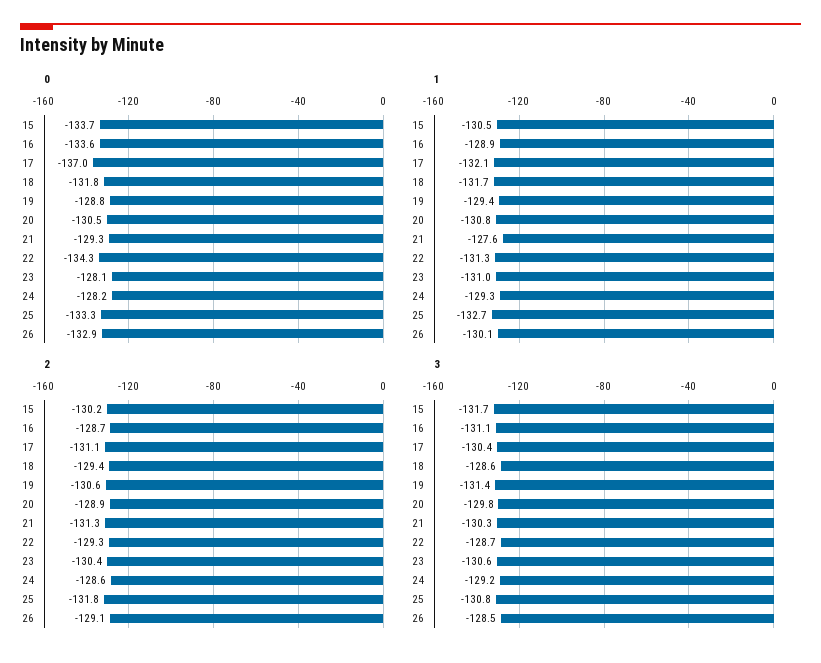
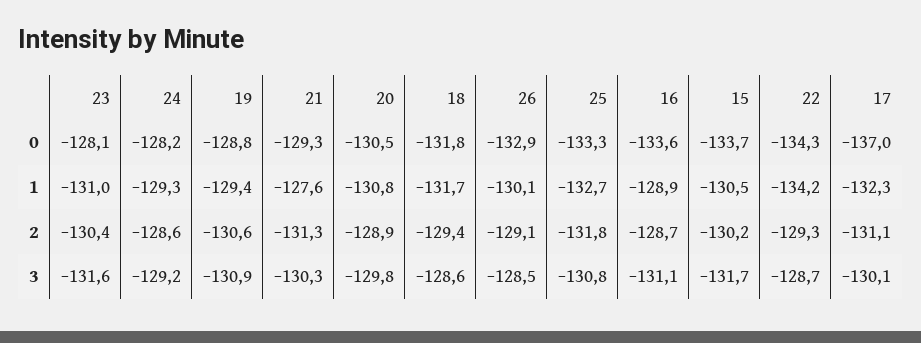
  {
    "0": {
      "15": -133.7,
      "16": -133.6,
      "17": -137,
      "18": -131.8,
      "19": -128.8,
      "20": -130.5,
      "21": -129.3,
      "22": -134.3,
      "23": -128.1,
      "24": -128.2,
      "25": -133.3,
      "26": -132.9
    },
    "1": {
      "15": -130.5,
      "16": -128.9,
-     "17": -132.1,
+     "17": -132.3,
      "18": -131.7,
      "19": -129.4,
      "20": -130.8,
      "21": -127.6,
-     "22": -131.3,
+     "22": -134.2,
      "23": -131,
      "24": -129.3,
      "25": -132.7,
      "26": -130.1
    },
    "2": {
      "15": -130.2,
      "16": -128.7,
      "17": -131.1,
      "18": -129.4,
      "19": -130.6,
      "20": -128.9,
      "21": -131.3,
      "22": -129.3,
      "23": -130.4,
      "24": -128.6,
      "25": -131.8,
      "26": -129.1
    },
    "3": {
      "15": -131.7,
      "16": -131.1,
-     "17": -130.4,
+     "17": -130.1,
      "18": -128.6,
-     "19": -131.4,
+     "19": -130.9,
      "20": -129.8,
      "21": -130.3,
      "22": -128.7,
-     "23": -130.6,
+     "23": -131.6,
      "24": -129.2,
      "25": -130.8,
      "26": -128.5
    }
  }

